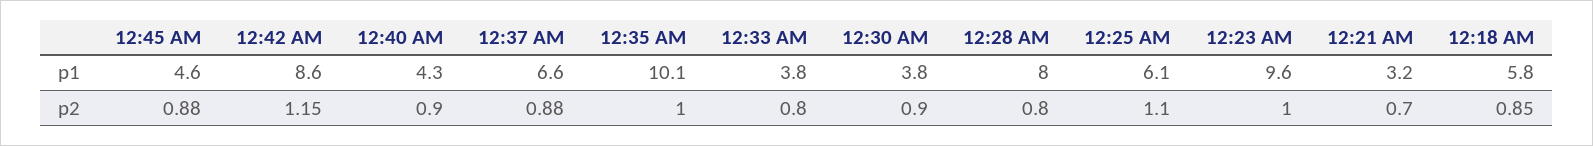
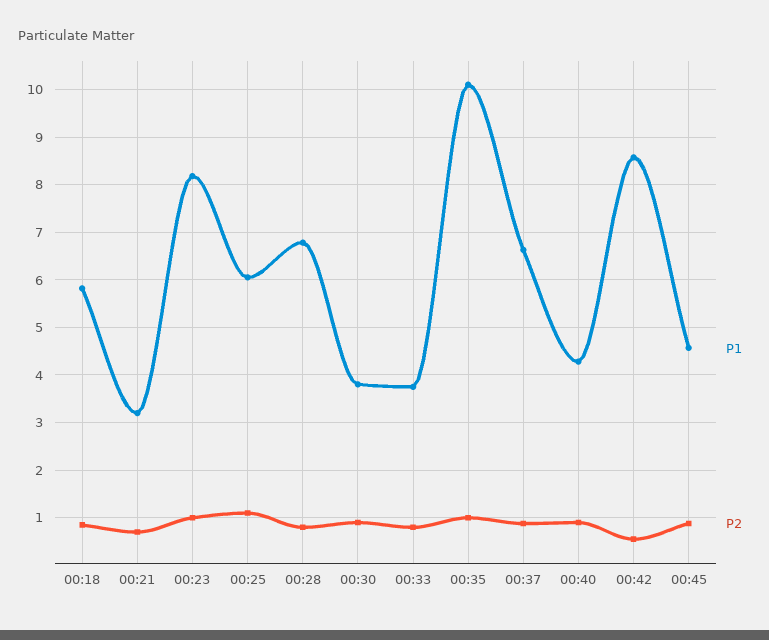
  {
    "p1": {
      "12:45 AM": 4.6,
      "12:42 AM": 8.6,
      "12:40 AM": 4.3,
      "12:37 AM": 6.6,
      "12:35 AM": 10.1,
      "12:33 AM": 3.8,
      "12:30 AM": 3.8,
-     "12:28 AM": 8,
+     "12:28 AM": 6.8,
      "12:25 AM": 6.1,
-     "12:23 AM": 9.6,
+     "12:23 AM": 8.2,
      "12:21 AM": 3.2,
      "12:18 AM": 5.8
    },
    "p2": {
      "12:45 AM": 0.88,
-     "12:42 AM": 1.15,
+     "12:42 AM": 0.6,
      "12:40 AM": 0.9,
      "12:37 AM": 0.88,
      "12:35 AM": 1,
      "12:33 AM": 0.8,
      "12:30 AM": 0.9,
      "12:28 AM": 0.8,
      "12:25 AM": 1.1,
      "12:23 AM": 1,
      "12:21 AM": 0.7,
      "12:18 AM": 0.85
    }
  }

